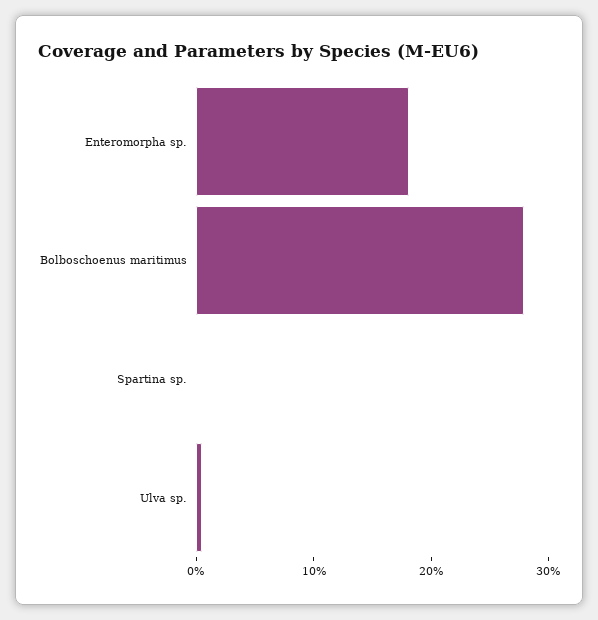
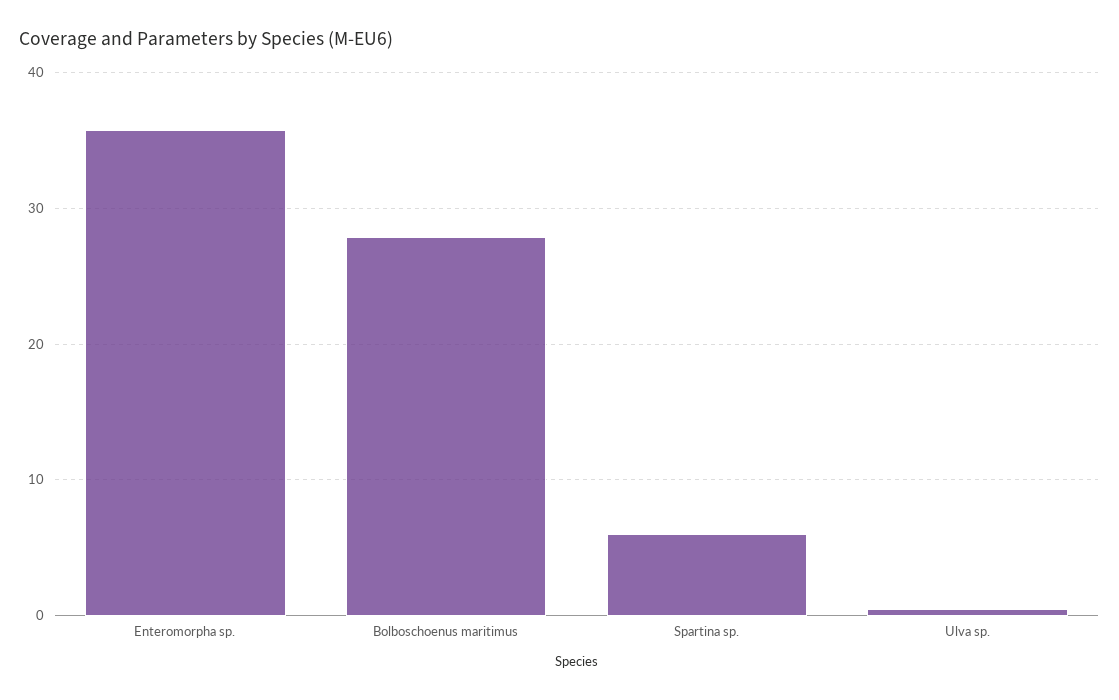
  {
-   "Enteromorpha sp.": 18,
+   "Enteromorpha sp.": 36,
    "Bolboschoenus maritimus": 28,
-   "Spartina sp.": 0,
+   "Spartina sp.": 6,
    "Ulva sp.": 1
  }

